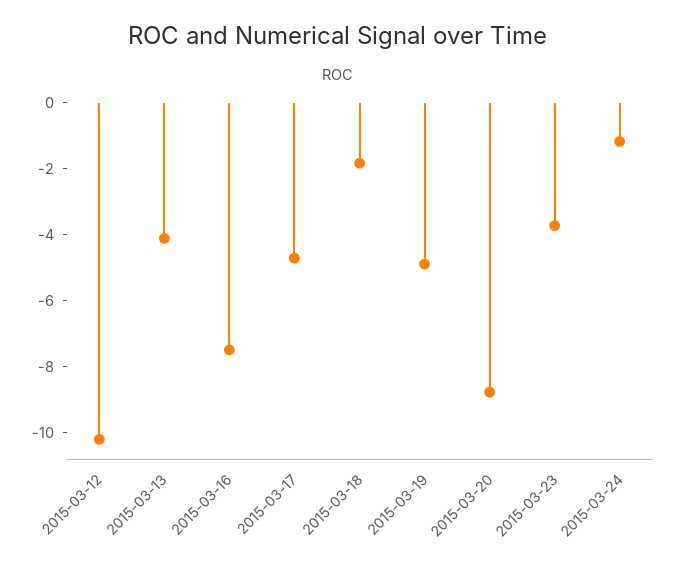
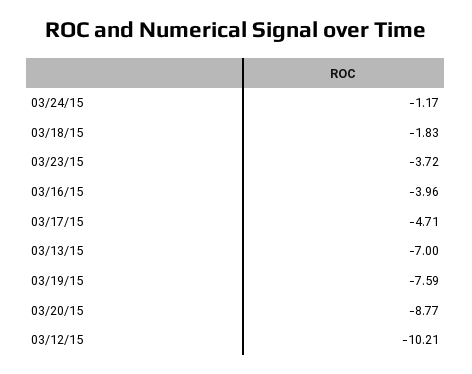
  {
    "2015-03-12": -10.21,
-   "2015-03-13": -4,
+   "2015-03-13": -7,
-   "2015-03-16": -7.5,
+   "2015-03-16": -3.96,
    "2015-03-17": -4.71,
    "2015-03-18": -1.83,
-   "2015-03-19": -5,
+   "2015-03-19": -7.59,
    "2015-03-20": -8.77,
    "2015-03-23": -3.72,
    "2015-03-24": -1.17
  }

